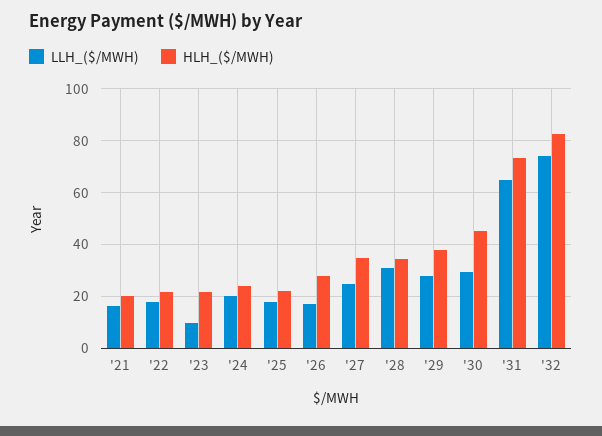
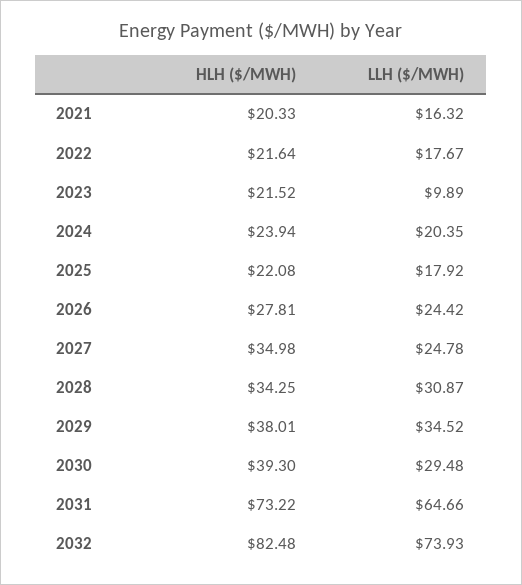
  {
    "LLH_($/MWH)": {
      "'21": 16.32,
      "'22": 17.67,
      "'23": 9.89,
      "'24": 20.35,
      "'25": 17.92,
-     "'26": 17.5,
+     "'26": 24.42,
      "'27": 24.78,
      "'28": 30.87,
-     "'29": 27.5,
+     "'29": 34.52,
      "'30": 29.48,
      "'31": 64.66,
      "'32": 73.93
    },
    "HLH_($/MWH)": {
      "'21": 20.33,
      "'22": 21.64,
      "'23": 21.52,
      "'24": 23.94,
      "'25": 22.08,
      "'26": 27.81,
      "'27": 34.98,
      "'28": 34.25,
      "'29": 38.01,
-     "'30": 45,
+     "'30": 39.3,
      "'31": 73.22,
      "'32": 82.48
    }
  }

